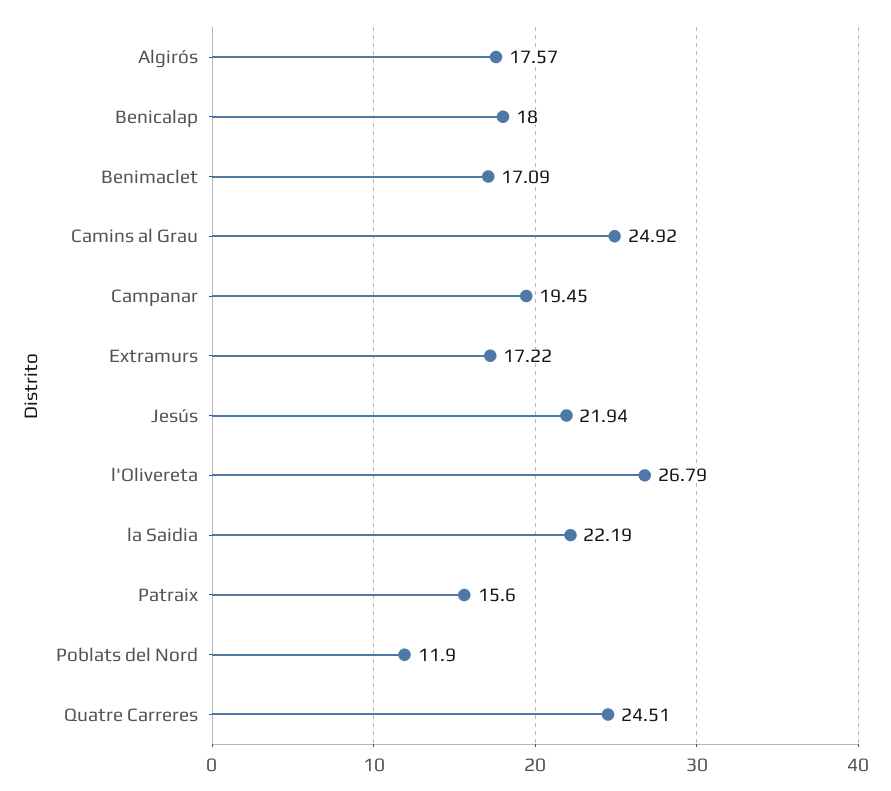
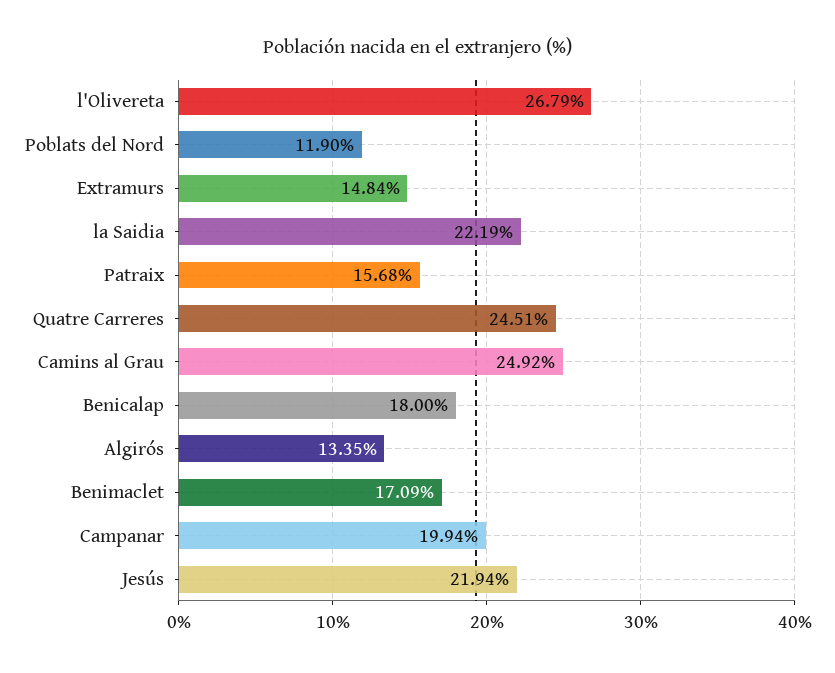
  {
-   "Algirós": 17.57,
+   "Algirós": 13.35,
    "Benicalap": 18,
    "Benimaclet": 17.09,
    "Camins al Grau": 24.92,
-   "Campanar": 19.45,
+   "Campanar": 19.94,
-   "Extramurs": 17.22,
+   "Extramurs": 14.84,
    "Jesús": 21.94,
    "l'Olivereta": 26.79,
    "la Saidia": 22.19,
-   "Patraix": 15.6,
+   "Patraix": 15.68,
    "Poblats del Nord": 11.9,
    "Quatre Carreres": 24.51
  }

